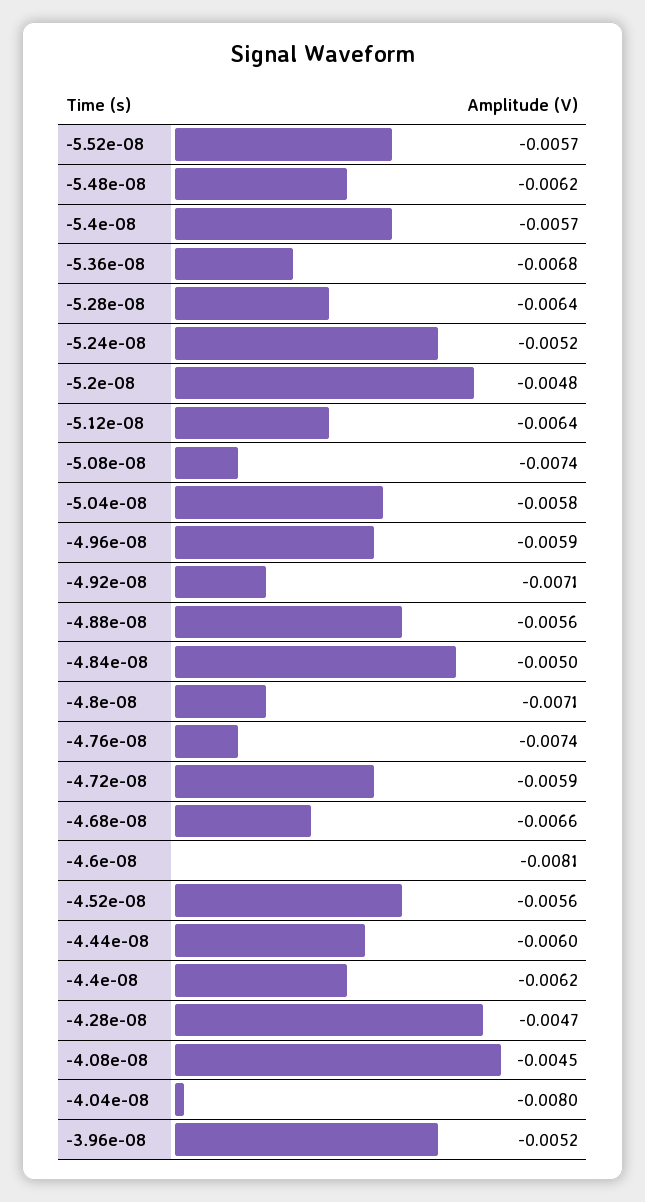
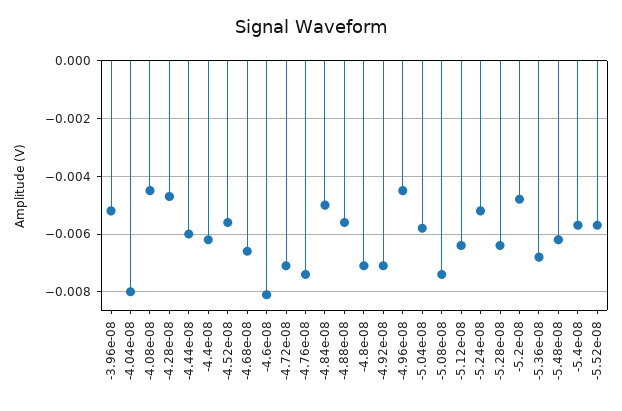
  {
    "-5.52e-08": -0.0057,
    "-5.48e-08": -0.0062,
    "-5.4e-08": -0.0057,
    "-5.36e-08": -0.0068,
    "-5.28e-08": -0.0064,
    "-5.24e-08": -0.0052,
    "-5.2e-08": -0.0048,
    "-5.12e-08": -0.0064,
    "-5.08e-08": -0.0074,
    "-5.04e-08": -0.0058,
-   "-4.96e-08": -0.0059,
+   "-4.96e-08": -0.0045,
    "-4.92e-08": -0.0071,
    "-4.88e-08": -0.0056,
    "-4.84e-08": -0.005,
    "-4.8e-08": -0.0071,
    "-4.76e-08": -0.0074,
-   "-4.72e-08": -0.0059,
+   "-4.72e-08": -0.007,
    "-4.68e-08": -0.0066,
    "-4.6e-08": -0.0081,
    "-4.52e-08": -0.0056,
    "-4.44e-08": -0.006,
    "-4.4e-08": -0.0062,
    "-4.28e-08": -0.0047,
    "-4.08e-08": -0.0045,
    "-4.04e-08": -0.008,
    "-3.96e-08": -0.0052
  }

